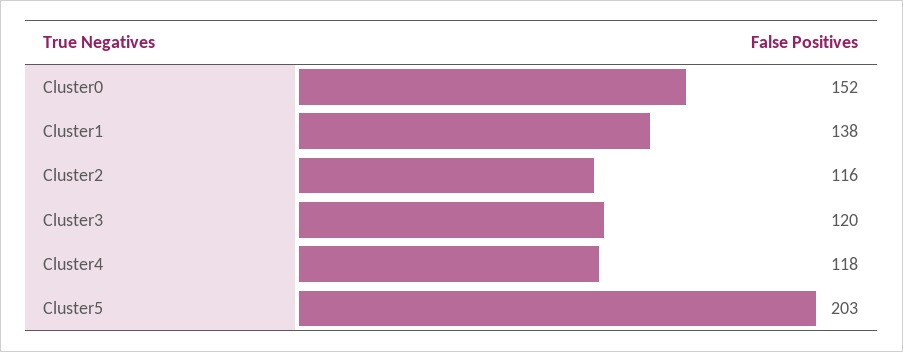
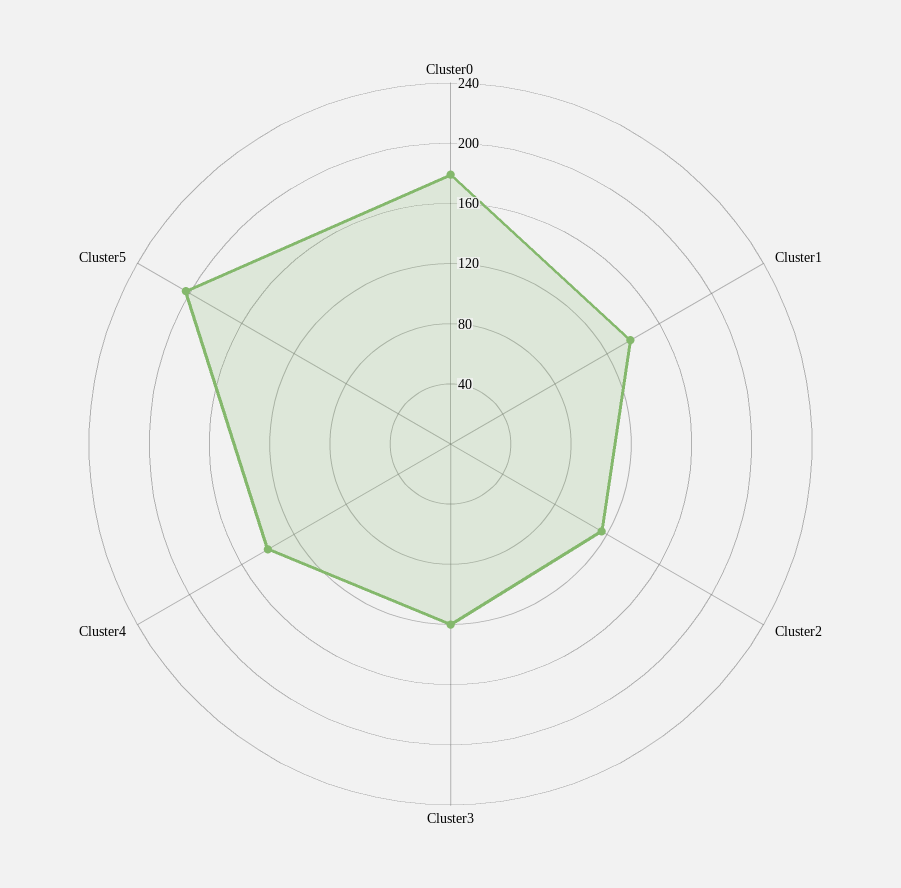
  {
-   "Cluster0": 152,
+   "Cluster0": 180,
    "Cluster1": 138,
    "Cluster2": 116,
    "Cluster3": 120,
-   "Cluster4": 118,
+   "Cluster4": 140,
    "Cluster5": 203
  }

